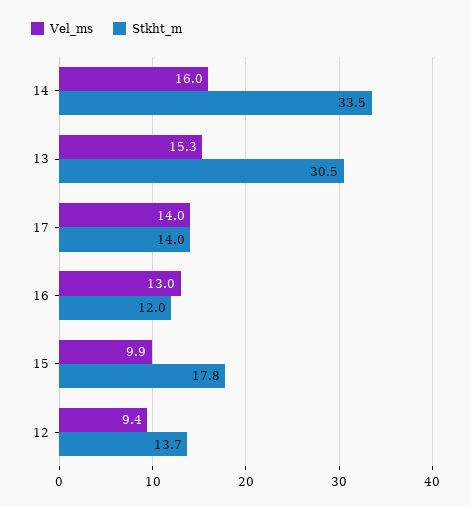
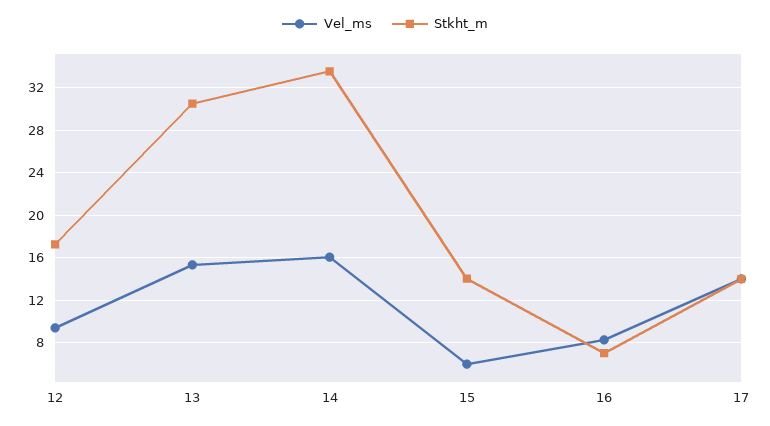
  {
    "Vel_ms": {
      "14": 16,
      "13": 15.3,
      "17": 14,
-     "16": 13,
+     "16": 8,
-     "15": 9.9,
+     "15": 6,
      "12": 9.4
    },
    "Stkht_m": {
      "14": 33.5,
      "13": 30.5,
      "17": 14,
-     "16": 12,
+     "16": 7,
-     "15": 17.8,
+     "15": 14,
-     "12": 13.7
+     "12": 17
    }
  }

